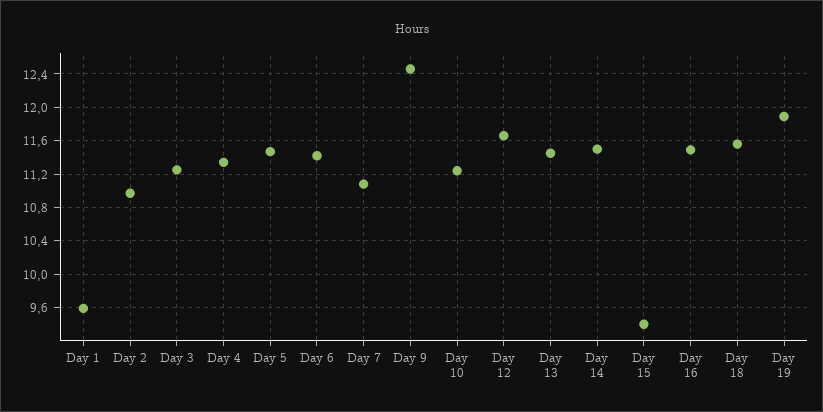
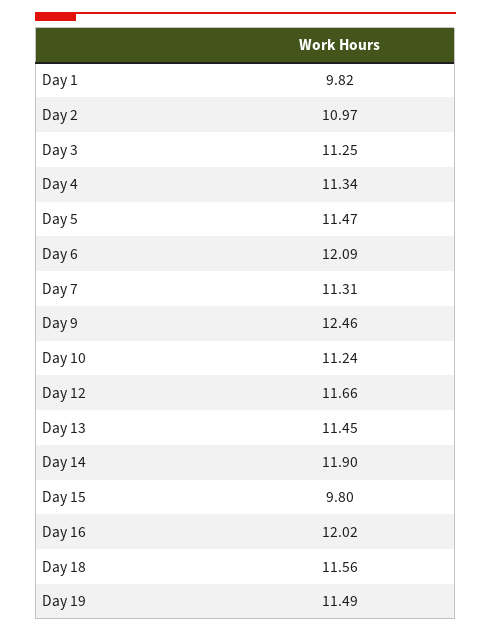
  {
-   "Day 1": 9.6,
+   "Day 1": 9.82,
    "Day 2": 10.97,
    "Day 3": 11.25,
    "Day 4": 11.34,
    "Day 5": 11.47,
-   "Day 6": 11.4,
+   "Day 6": 12.09,
-   "Day 7": 11.1,
+   "Day 7": 11.31,
    "Day 9": 12.46,
    "Day 10": 11.24,
    "Day 12": 11.66,
    "Day 13": 11.45,
-   "Day 14": 11.5,
+   "Day 14": 11.9,
-   "Day 15": 9.4,
+   "Day 15": 9.8,
-   "Day 16": 11.5,
+   "Day 16": 12.02,
    "Day 18": 11.56,
-   "Day 19": 11.9
+   "Day 19": 11.49
  }

